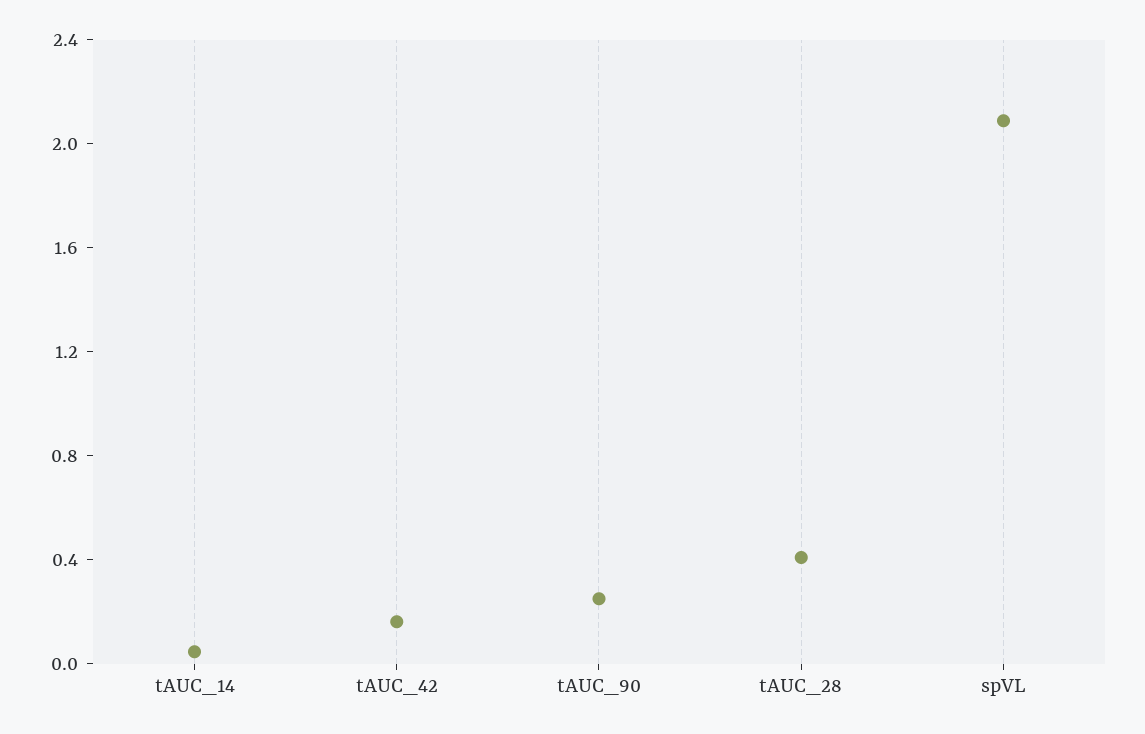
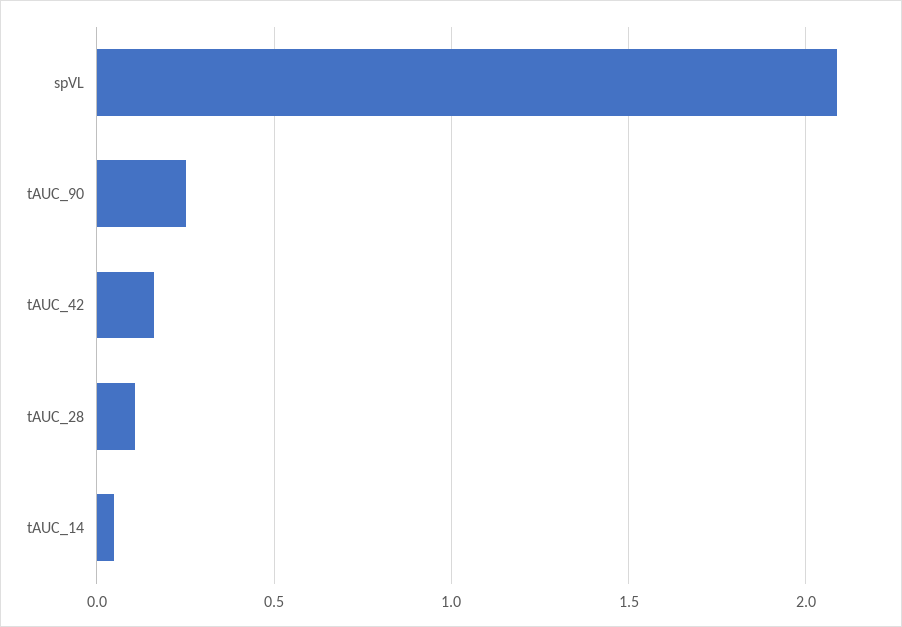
  {
    "tAUC_14": 0.05,
    "tAUC_42": 0.15,
    "tAUC_90": 0.25,
-   "tAUC_28": 0.4,
+   "tAUC_28": 0.1,
    "spVL": 2.1
  }

